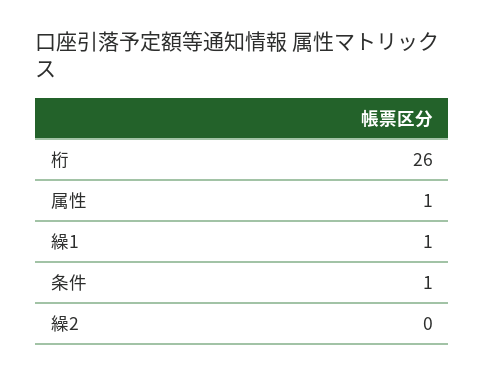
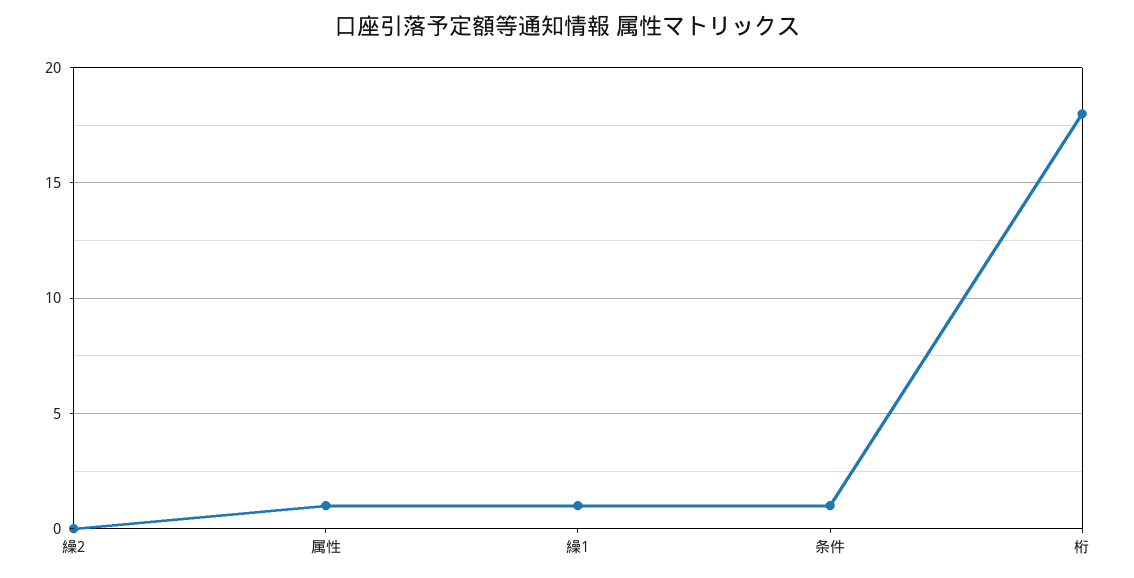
  {
-   "桁": 26,
+   "桁": 18,
    "属性": 1,
    "繰1": 1,
    "条件": 1,
    "繰2": 0
  }

